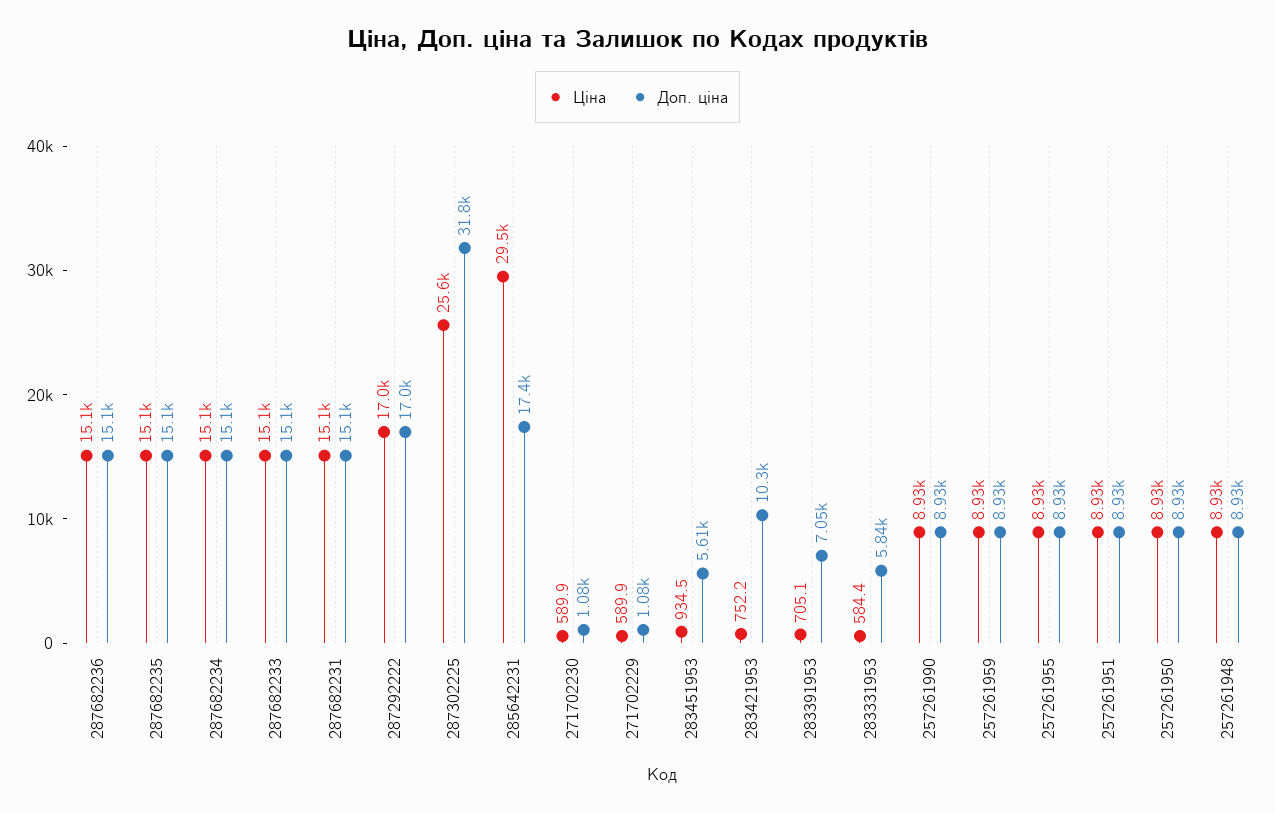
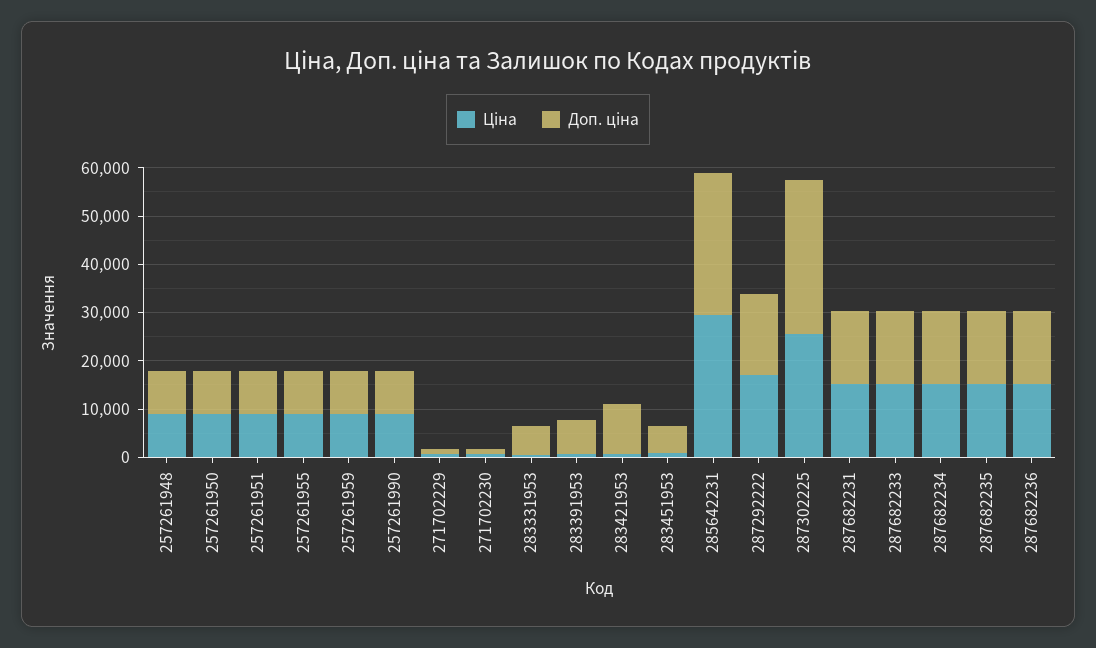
  {
    "Ціна": {
      "287682236": 15100,
      "287682235": 15100,
      "287682234": 15100,
      "287682233": 15100,
      "287682231": 15100,
      "287292222": 17000,
      "287302225": 25600,
      "285642231": 29500,
      "271702230": 589.9,
      "271702229": 589.9,
      "283451953": 934.5,
      "283421953": 752.2,
      "283391953": 705.1,
      "283331953": 584.4,
      "257261990": 8930,
      "257261959": 8930,
      "257261955": 8930,
      "257261951": 8930,
      "257261950": 8930,
      "257261948": 8930
    },
    "Доп. ціна": {
      "287682236": 15100,
      "287682235": 15100,
      "287682234": 15100,
      "287682233": 15100,
      "287682231": 15100,
      "287292222": 17000,
      "287302225": 31800,
-     "285642231": 17400,
+     "285642231": 30000,
      "271702230": 1080,
      "271702229": 1080,
      "283451953": 5610,
      "283421953": 10300,
      "283391953": 7050,
      "283331953": 5840,
      "257261990": 8930,
      "257261959": 8930,
      "257261955": 8930,
      "257261951": 8930,
      "257261950": 8930,
      "257261948": 8930
    }
  }

